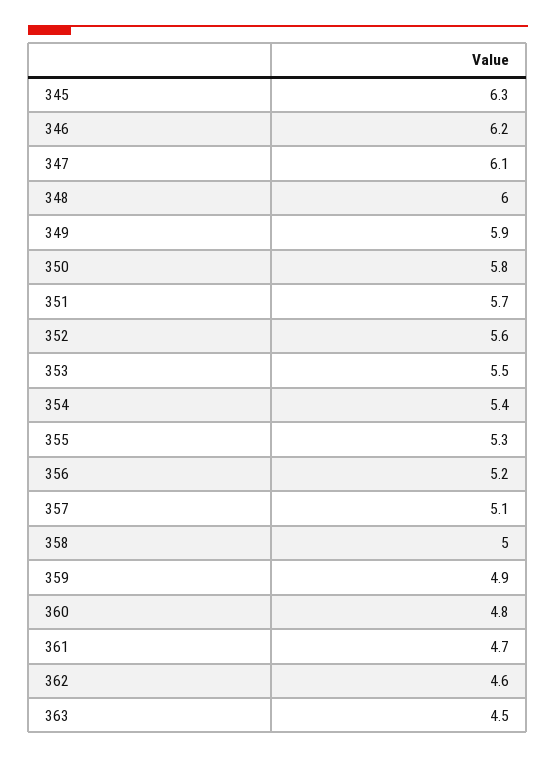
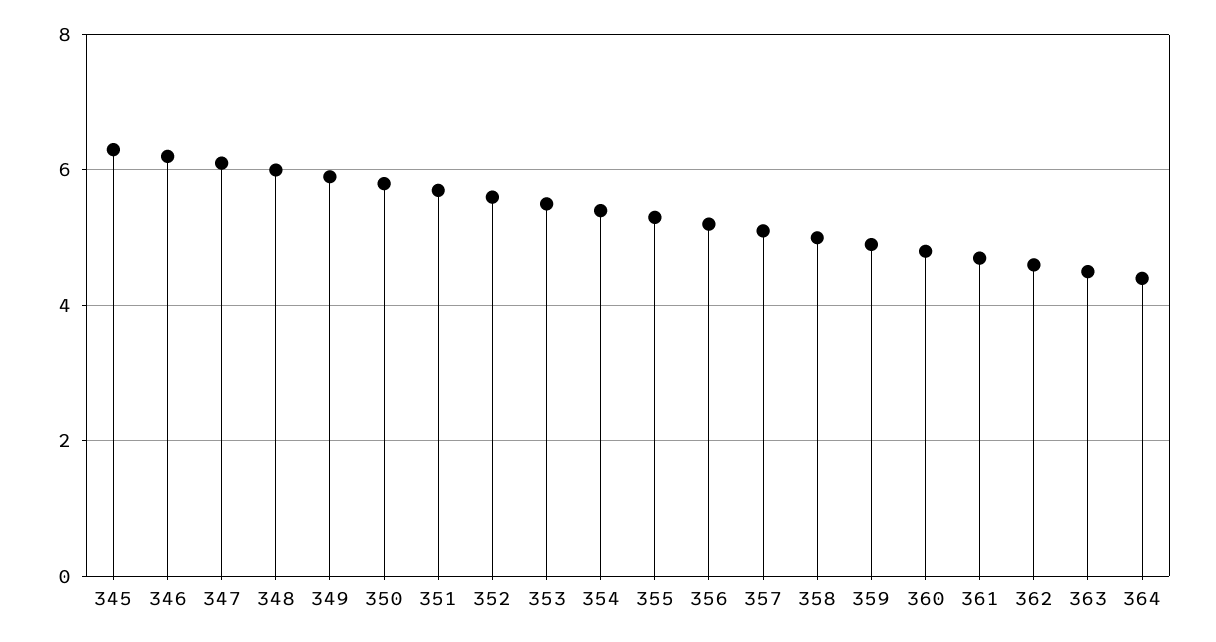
  {
    "345": 6.3,
    "346": 6.2,
    "347": 6.1,
    "348": 6,
    "349": 5.9,
    "350": 5.8,
    "351": 5.7,
    "352": 5.6,
    "353": 5.5,
    "354": 5.4,
    "355": 5.3,
    "356": 5.2,
    "357": 5.1,
    "358": 5,
    "359": 4.9,
    "360": 4.8,
    "361": 4.7,
    "362": 4.6,
-   "363": 4.5
+   "363": 4.5,
+   "364": 4.5
  }

